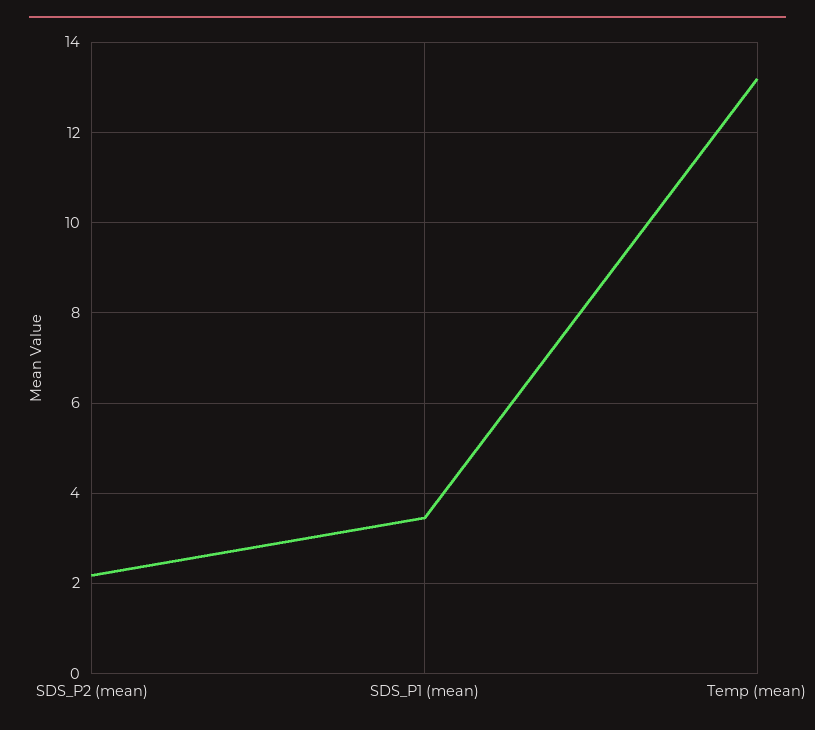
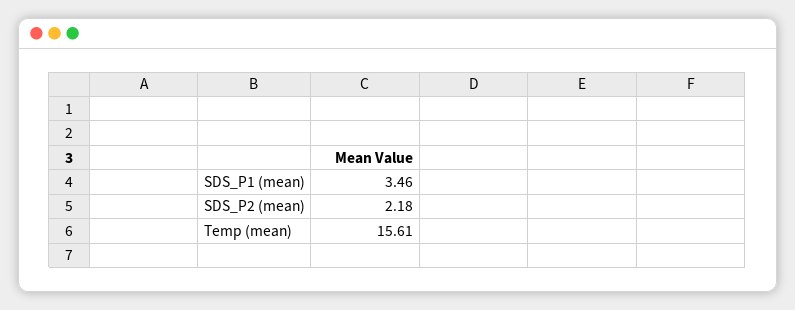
  {
    "SDS_P2 (mean)": 2.18,
    "SDS_P1 (mean)": 3.46,
-   "Temp (mean)": 13.2
+   "Temp (mean)": 15.61
  }

